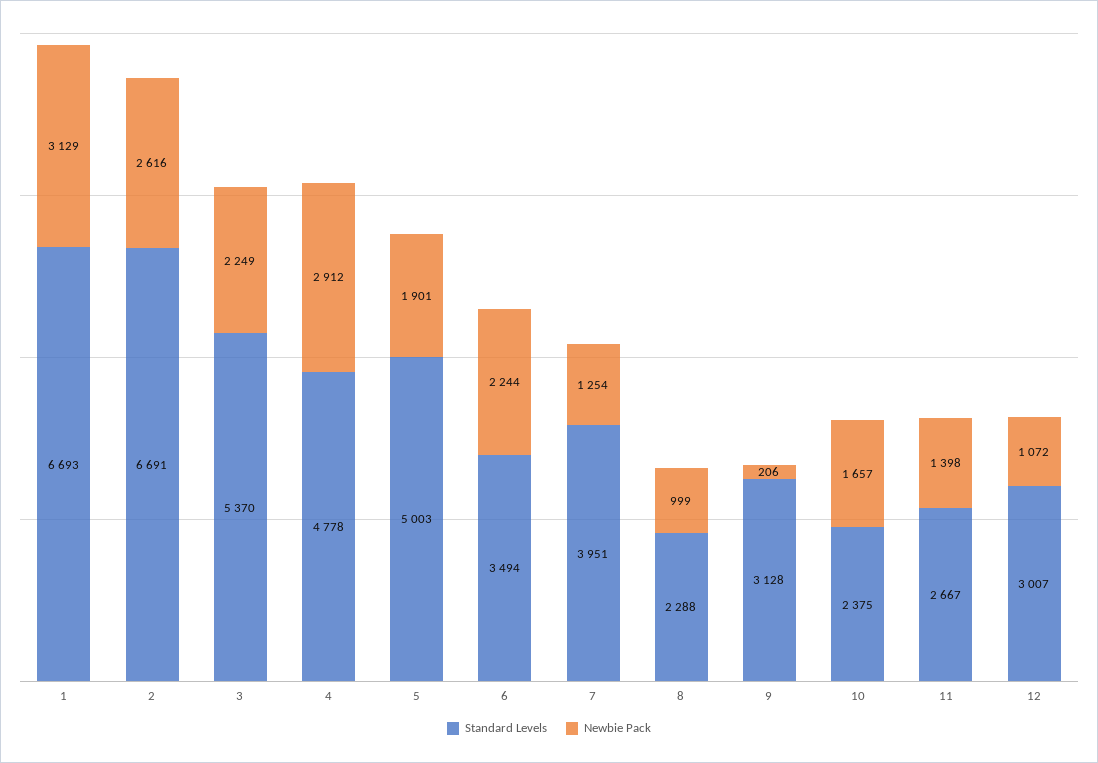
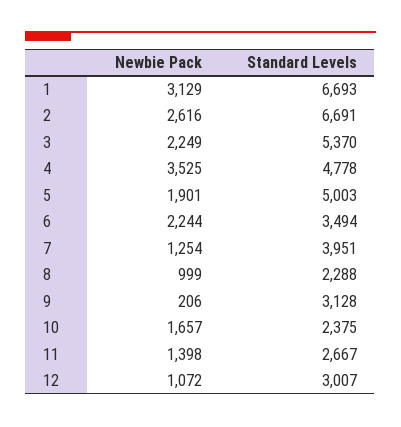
  {
    "Standard Levels": {
      "1": 6693,
      "2": 6691,
      "3": 5370,
      "4": 4778,
      "5": 5003,
      "6": 3494,
      "7": 3951,
      "8": 2288,
      "9": 3128,
      "10": 2375,
      "11": 2667,
      "12": 3007
    },
    "Newbie Pack": {
      "1": 3129,
      "2": 2616,
      "3": 2249,
-     "4": 2912,
+     "4": 3525,
      "5": 1901,
      "6": 2244,
      "7": 1254,
      "8": 999,
      "9": 206,
      "10": 1657,
      "11": 1398,
      "12": 1072
    }
  }

